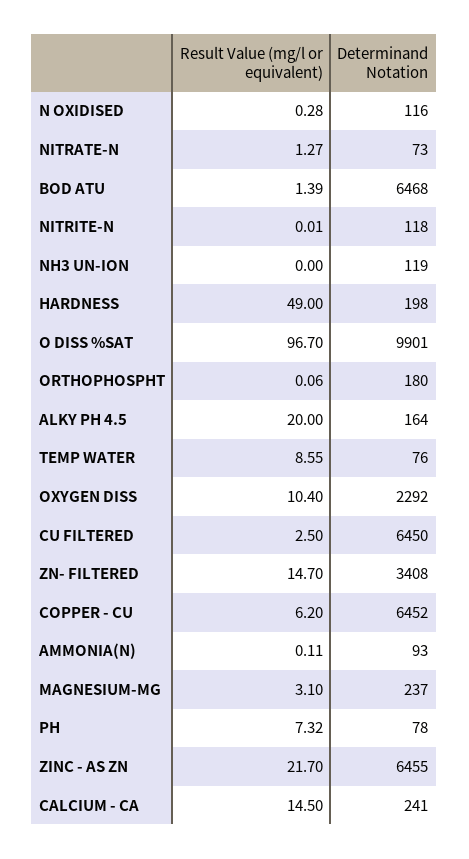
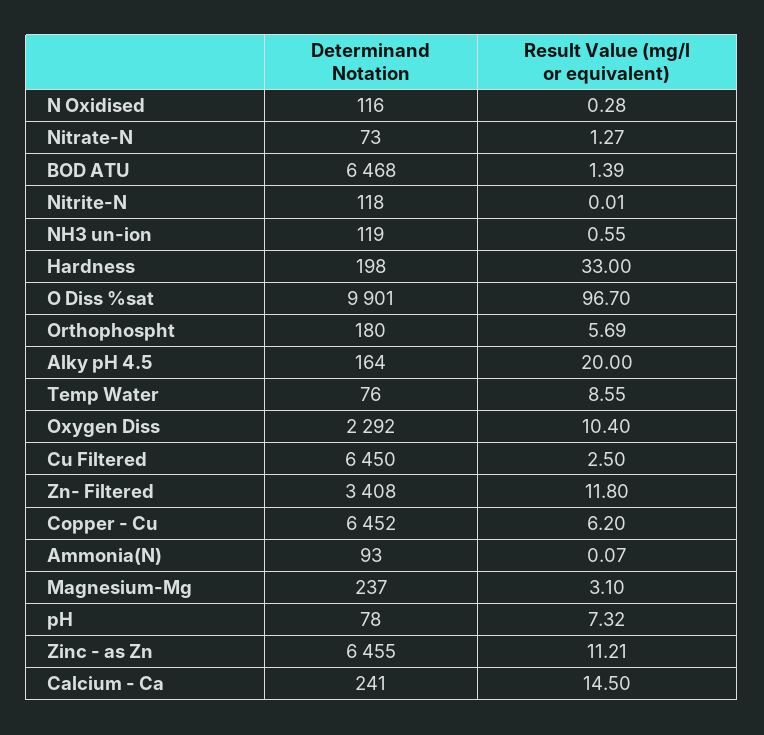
  {
    "Result Value (mg/l or equivalent)": {
      "N OXIDISED": 0.28,
      "NITRATE-N": 1.27,
      "BOD ATU": 1.39,
      "NITRITE-N": 0.01,
-     "NH3 UN-ION": 0,
+     "NH3 UN-ION": 0.55,
-     "HARDNESS": 49,
+     "HARDNESS": 33,
      "O DISS %SAT": 96.7,
-     "ORTHOPHOSPHT": 0.06,
+     "ORTHOPHOSPHT": 5.69,
      "ALKY PH 4.5": 20,
      "TEMP WATER": 8.55,
      "OXYGEN DISS": 10.4,
      "CU FILTERED": 2.5,
-     "ZN- FILTERED": 14.7,
+     "ZN- FILTERED": 11.8,
      "COPPER - CU": 6.2,
-     "AMMONIA(N)": 0.11,
+     "AMMONIA(N)": 0.07,
      "MAGNESIUM-MG": 3.1,
      "PH": 7.32,
-     "ZINC - AS ZN": 21.7,
+     "ZINC - AS ZN": 11.21,
      "CALCIUM - CA": 14.5
    },
    "Determinand Notation": {
      "N OXIDISED": 116,
      "NITRATE-N": 73,
      "BOD ATU": 6468,
      "NITRITE-N": 118,
      "NH3 UN-ION": 119,
      "HARDNESS": 198,
      "O DISS %SAT": 9901,
      "ORTHOPHOSPHT": 180,
      "ALKY PH 4.5": 164,
      "TEMP WATER": 76,
      "OXYGEN DISS": 2292,
      "CU FILTERED": 6450,
      "ZN- FILTERED": 3408,
      "COPPER - CU": 6452,
      "AMMONIA(N)": 93,
      "MAGNESIUM-MG": 237,
      "PH": 78,
      "ZINC - AS ZN": 6455,
      "CALCIUM - CA": 241
    }
  }

